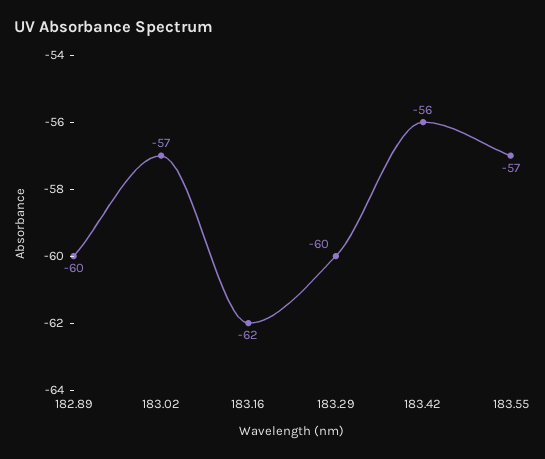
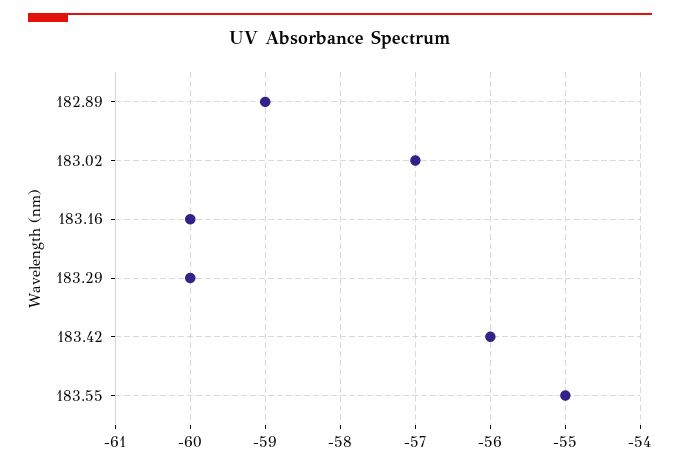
  {
-   "182.89": -60,
+   "182.89": -59,
    "183.02": -57,
-   "183.16": -62,
+   "183.16": -60,
    "183.29": -60,
    "183.42": -56,
-   "183.55": -57
+   "183.55": -55
  }

